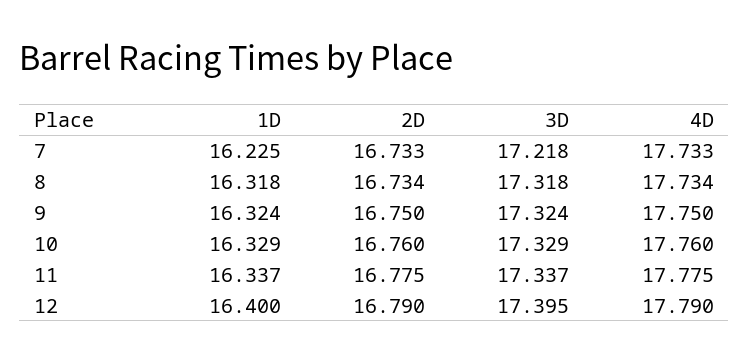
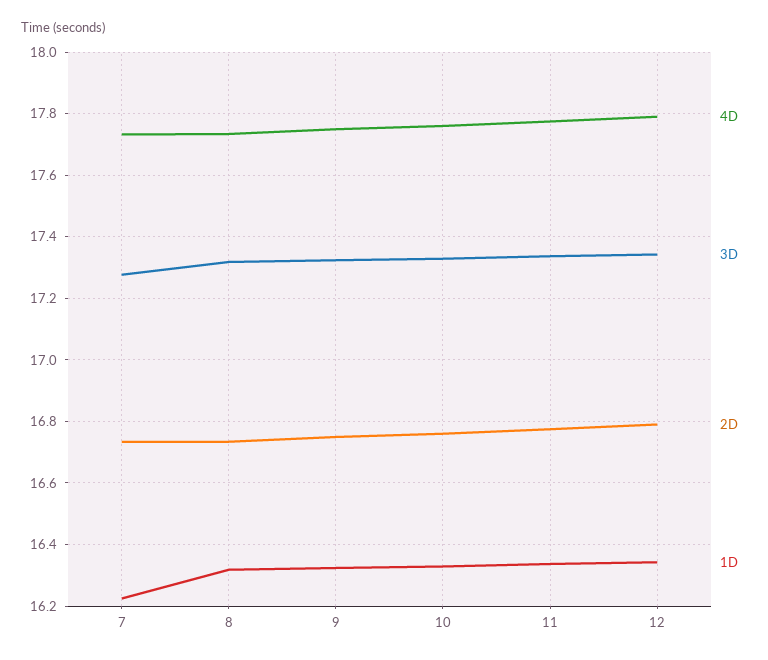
  {
    "1D": {
      "7": 16.225,
      "8": 16.318,
      "9": 16.324,
      "10": 16.329,
      "11": 16.337,
-     "12": 16.4
+     "12": 16.34
    },
    "2D": {
      "7": 16.733,
      "8": 16.734,
      "9": 16.75,
      "10": 16.76,
      "11": 16.775,
      "12": 16.79
    },
    "3D": {
-     "7": 17.218,
+     "7": 17.28,
      "8": 17.318,
      "9": 17.324,
      "10": 17.329,
      "11": 17.337,
-     "12": 17.395
+     "12": 17.34
    },
    "4D": {
      "7": 17.733,
      "8": 17.734,
      "9": 17.75,
      "10": 17.76,
      "11": 17.775,
      "12": 17.79
    }
  }

